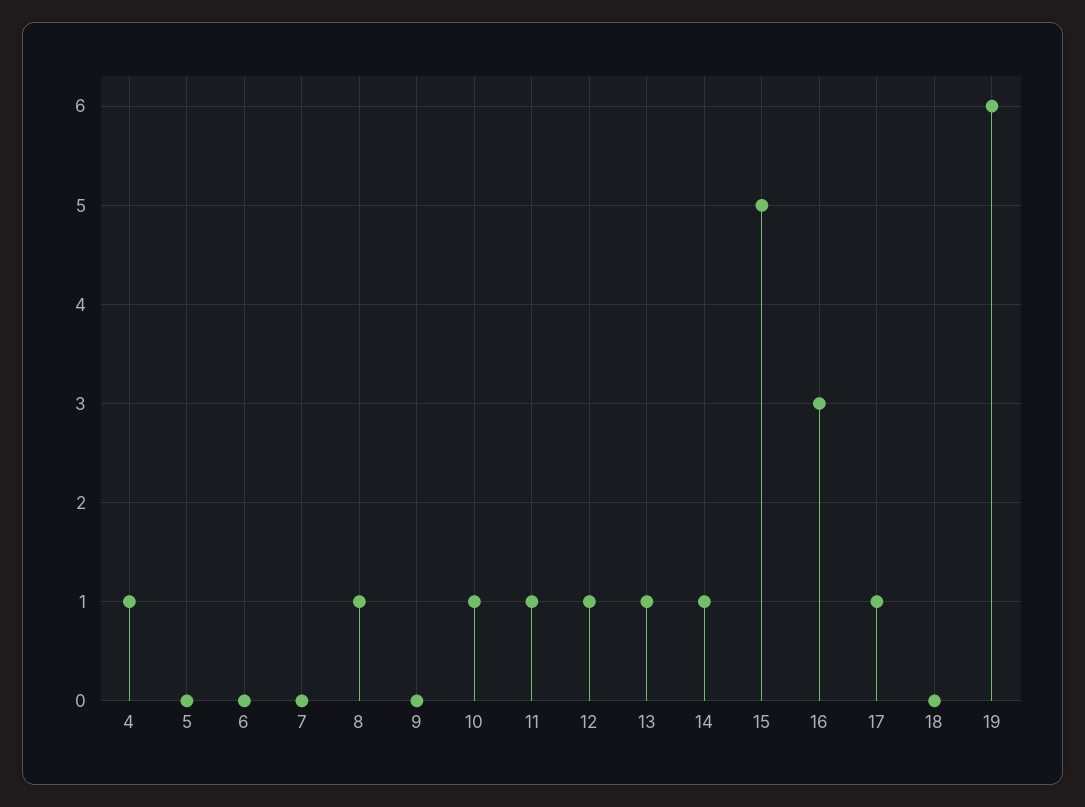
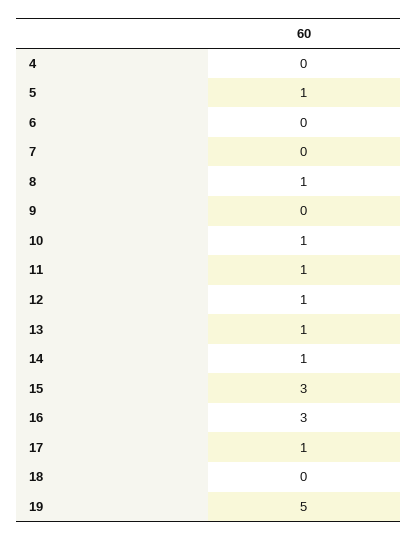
  {
-   "4": 1,
+   "4": 0,
-   "5": 0,
+   "5": 1,
    "6": 0,
    "7": 0,
    "8": 1,
    "9": 0,
    "10": 1,
    "11": 1,
    "12": 1,
    "13": 1,
    "14": 1,
-   "15": 5,
+   "15": 3,
    "16": 3,
    "17": 1,
    "18": 0,
-   "19": 6
+   "19": 5
  }

